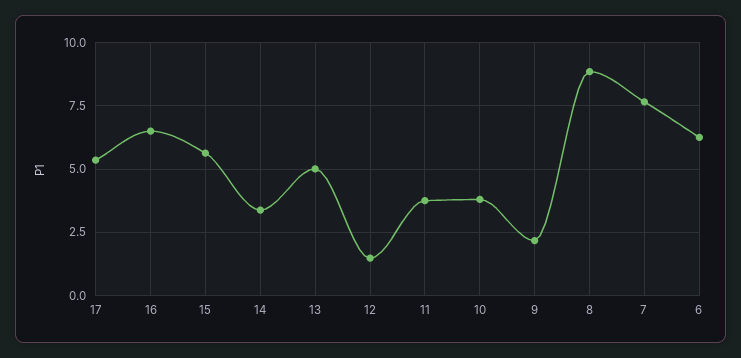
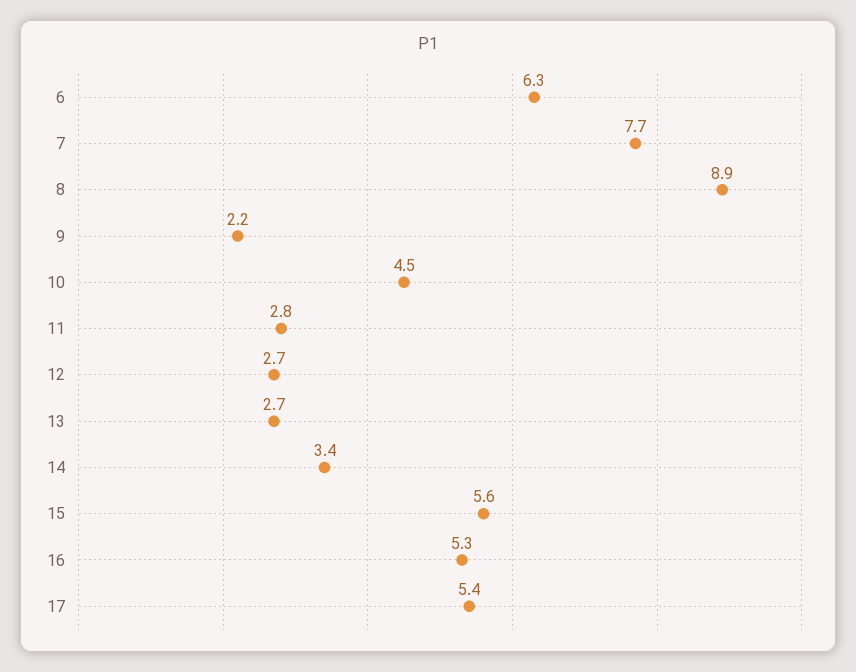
  {
    "17": 5.4,
-   "16": 6.5,
+   "16": 5.3,
    "15": 5.6,
    "14": 3.4,
-   "13": 5,
+   "13": 2.7,
-   "12": 1.5,
+   "12": 2.7,
-   "11": 3.75,
+   "11": 2.8,
-   "10": 3.75,
+   "10": 4.5,
    "9": 2.2,
    "8": 8.9,
    "7": 7.7,
    "6": 6.3
  }

